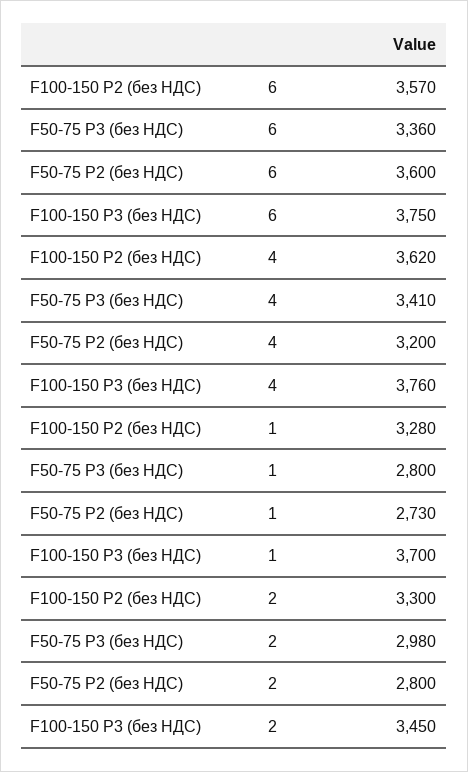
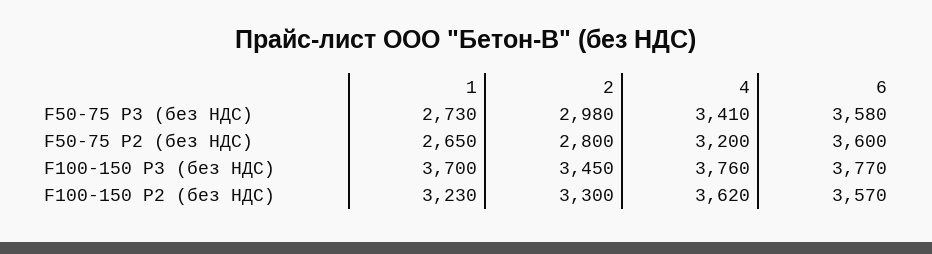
  {
    "F100-150 P2 (без НДС)": {
      "6": 3570,
      "4": 3620,
-     "1": 3280,
+     "1": 3230,
      "2": 3300
    },
    "F50-75 P3 (без НДС)": {
-     "6": 3360,
+     "6": 3580,
      "4": 3410,
-     "1": 2800,
+     "1": 2730,
      "2": 2980
    },
    "F50-75 P2 (без НДС)": {
      "6": 3600,
      "4": 3200,
-     "1": 2730,
+     "1": 2650,
      "2": 2800
    },
    "F100-150 P3 (без НДС)": {
-     "6": 3750,
+     "6": 3770,
      "4": 3760,
      "1": 3700,
      "2": 3450
    }
  }

